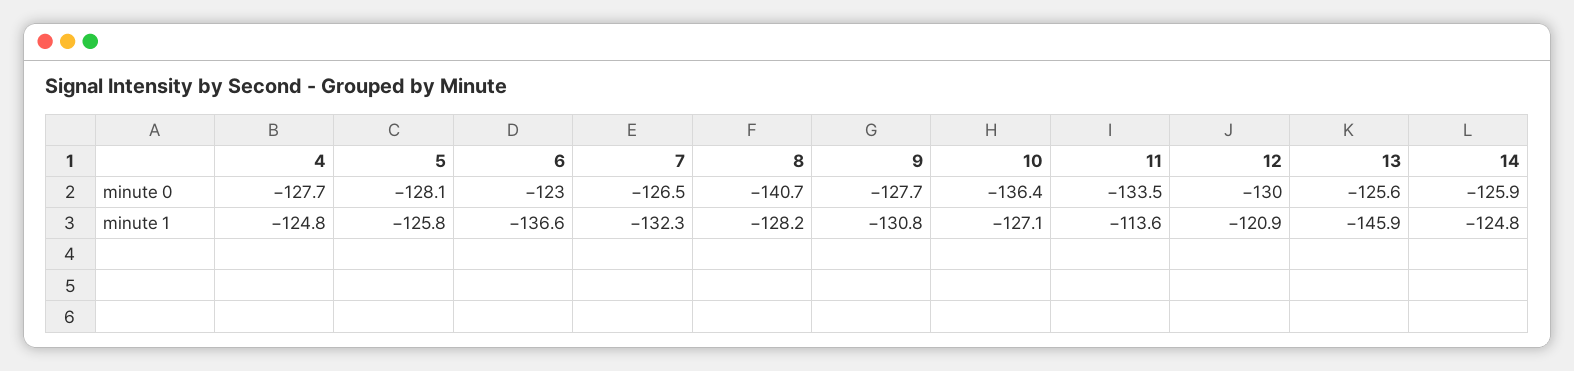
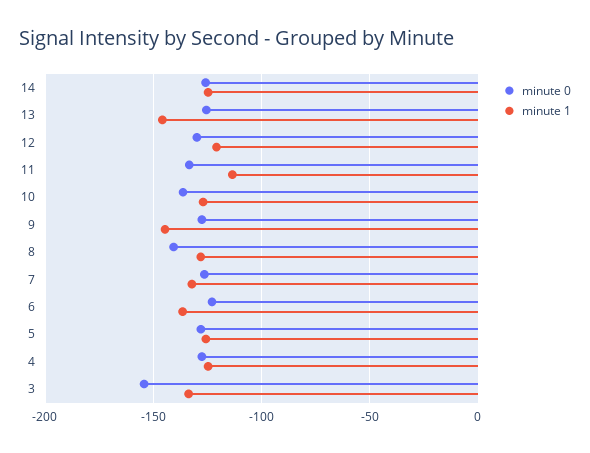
  {
    "minute 0": {
      "4": -127.7,
      "5": -128.1,
      "6": -123,
      "7": -126.5,
      "8": -140.7,
      "9": -127.7,
      "10": -136.4,
      "11": -133.5,
      "12": -130,
      "13": -125.6,
-     "14": -125.9
+     "14": -125.9,
+     "3": -155
    },
    "minute 1": {
      "4": -124.8,
      "5": -125.8,
      "6": -136.6,
      "7": -132.3,
      "8": -128.2,
-     "9": -130.8,
+     "9": -145,
      "10": -127.1,
      "11": -113.6,
      "12": -120.9,
      "13": -145.9,
-     "14": -124.8
+     "14": -124.8,
+     "3": -135
    }
  }

